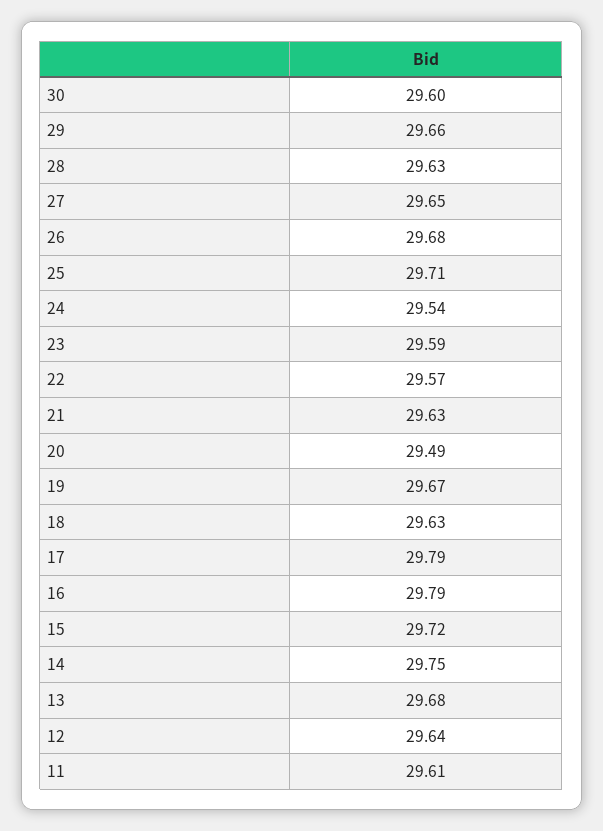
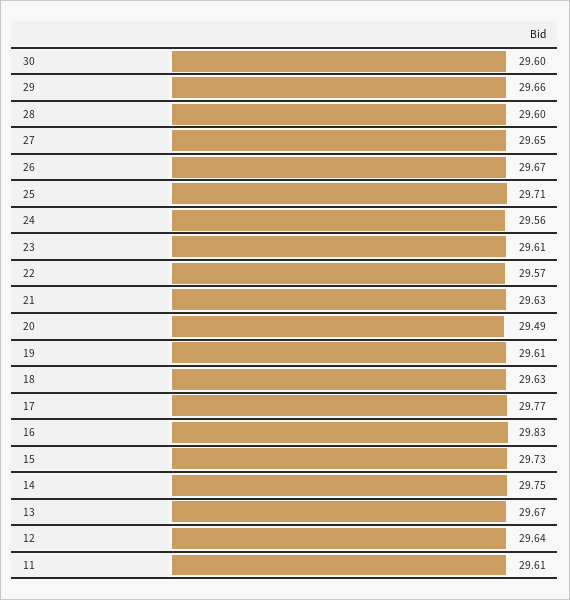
  {
    "30": 29.6,
    "29": 29.66,
-   "28": 29.63,
+   "28": 29.6,
    "27": 29.65,
-   "26": 29.68,
+   "26": 29.67,
    "25": 29.71,
-   "24": 29.54,
+   "24": 29.56,
-   "23": 29.59,
+   "23": 29.61,
    "22": 29.57,
    "21": 29.63,
    "20": 29.49,
-   "19": 29.67,
+   "19": 29.61,
    "18": 29.63,
-   "17": 29.79,
+   "17": 29.77,
-   "16": 29.79,
+   "16": 29.83,
-   "15": 29.72,
+   "15": 29.73,
    "14": 29.75,
-   "13": 29.68,
+   "13": 29.67,
    "12": 29.64,
    "11": 29.61
  }

